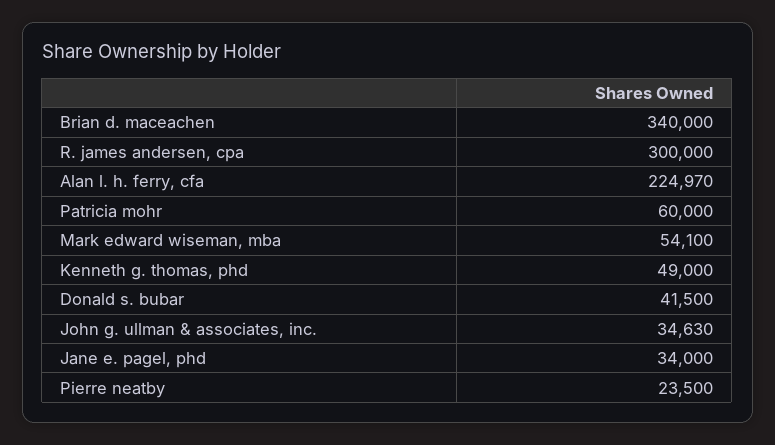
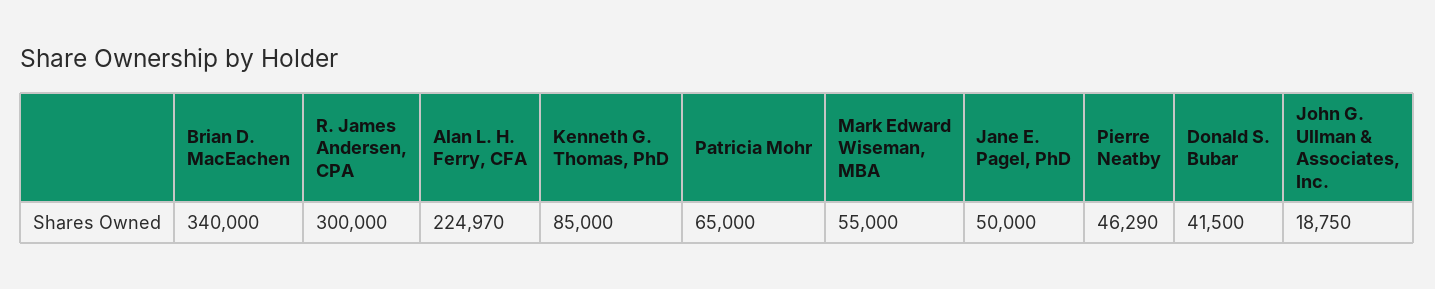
  {
    "Brian d. maceachen": 340000,
    "R. james andersen, cpa": 300000,
    "Alan l. h. ferry, cfa": 224970,
-   "Patricia mohr": 60000,
+   "Patricia mohr": 65000,
-   "Mark edward wiseman, mba": 54100,
+   "Mark edward wiseman, mba": 55000,
-   "Kenneth g. thomas, phd": 49000,
+   "Kenneth g. thomas, phd": 85000,
    "Donald s. bubar": 41500,
-   "John g. ullman & associates, inc.": 34630,
+   "John g. ullman & associates, inc.": 18750,
-   "Jane e. pagel, phd": 34000,
+   "Jane e. pagel, phd": 50000,
-   "Pierre neatby": 23500
+   "Pierre neatby": 46290
  }

